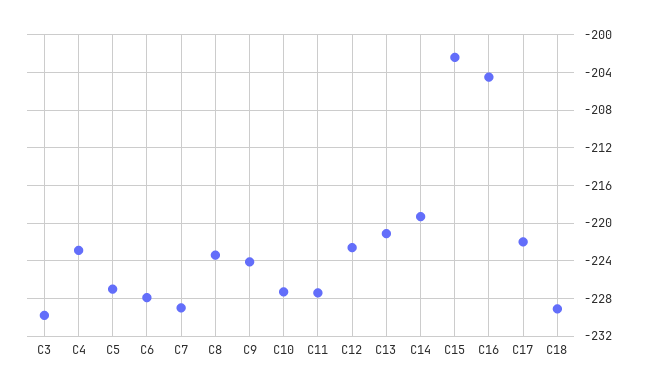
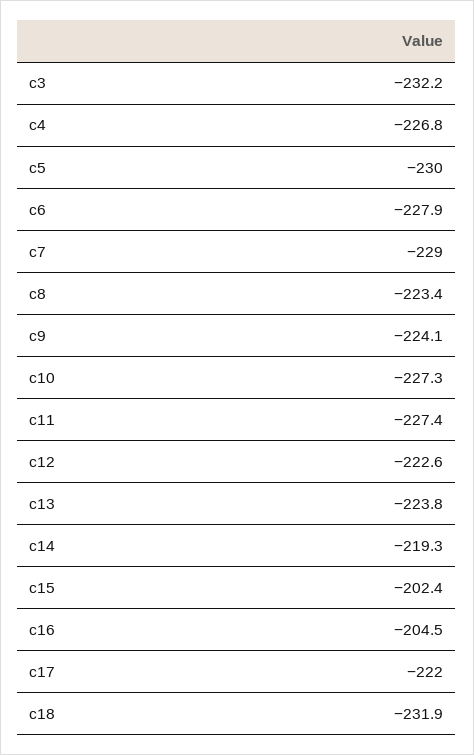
  {
-   "C3": -230,
+   "C3": -232.2,
-   "C4": -223,
+   "C4": -226.8,
-   "C5": -227,
+   "C5": -230,
    "C6": -227.9,
    "C7": -229,
    "C8": -223.4,
    "C9": -224.1,
    "C10": -227.3,
    "C11": -227.4,
    "C12": -222.6,
-   "C13": -221,
+   "C13": -223.8,
    "C14": -219.3,
    "C15": -202.4,
    "C16": -204.5,
    "C17": -222,
-   "C18": -229
+   "C18": -231.9
  }

